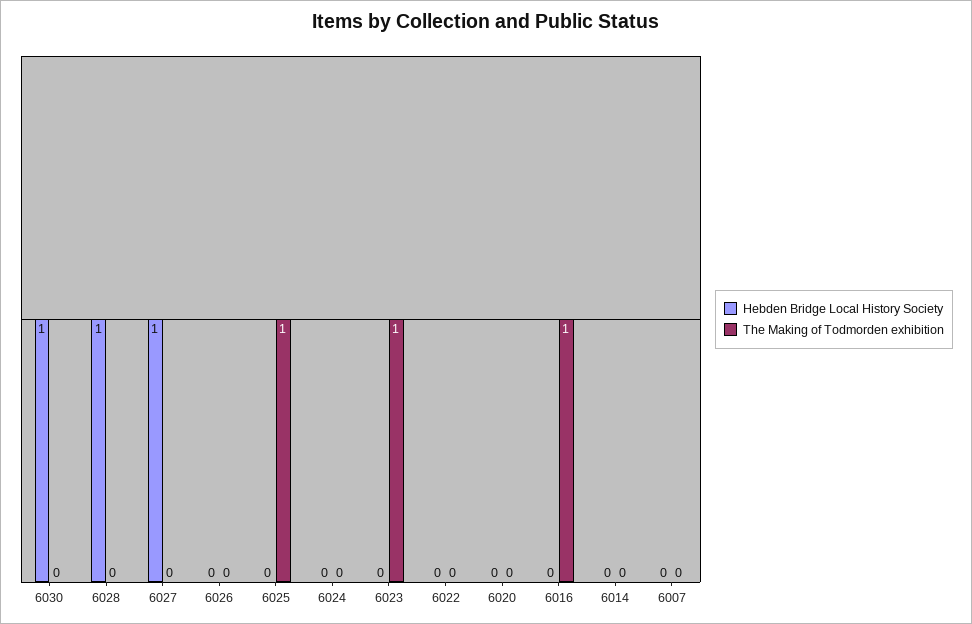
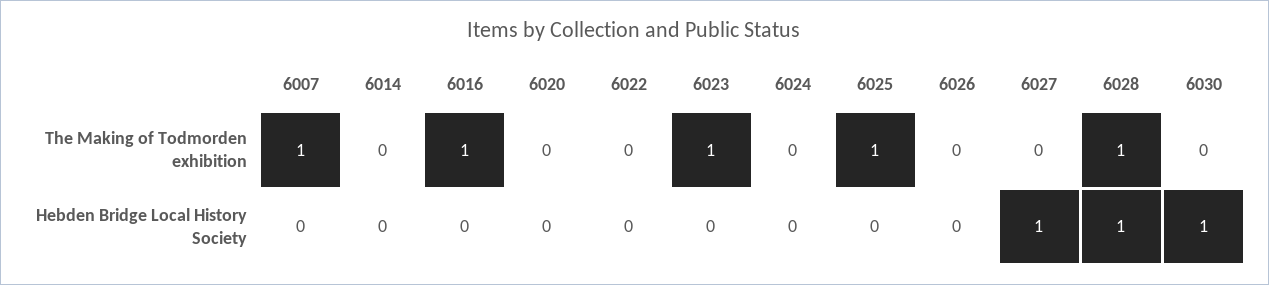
  {
    "Hebden Bridge Local History Society": {
      "6030": 1,
      "6028": 1,
      "6027": 1,
      "6026": 0,
      "6025": 0,
      "6024": 0,
      "6023": 0,
      "6022": 0,
      "6020": 0,
      "6016": 0,
      "6014": 0,
      "6007": 0
    },
    "The Making of Todmorden exhibition": {
      "6030": 0,
-     "6028": 0,
+     "6028": 1,
      "6027": 0,
      "6026": 0,
      "6025": 1,
      "6024": 0,
      "6023": 1,
      "6022": 0,
      "6020": 0,
      "6016": 1,
      "6014": 0,
-     "6007": 0
+     "6007": 1
    }
  }

